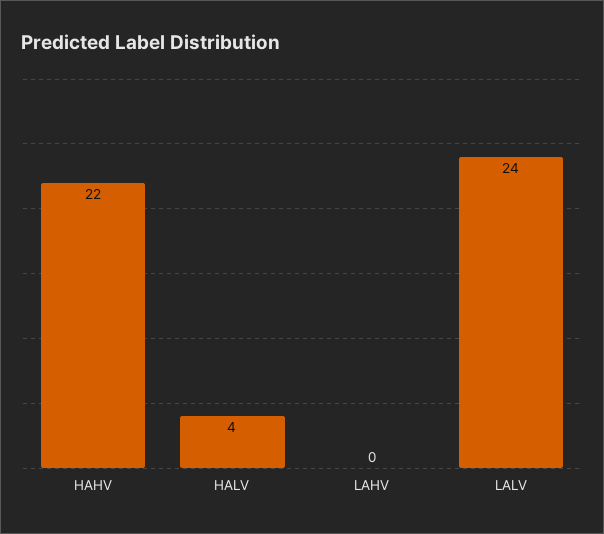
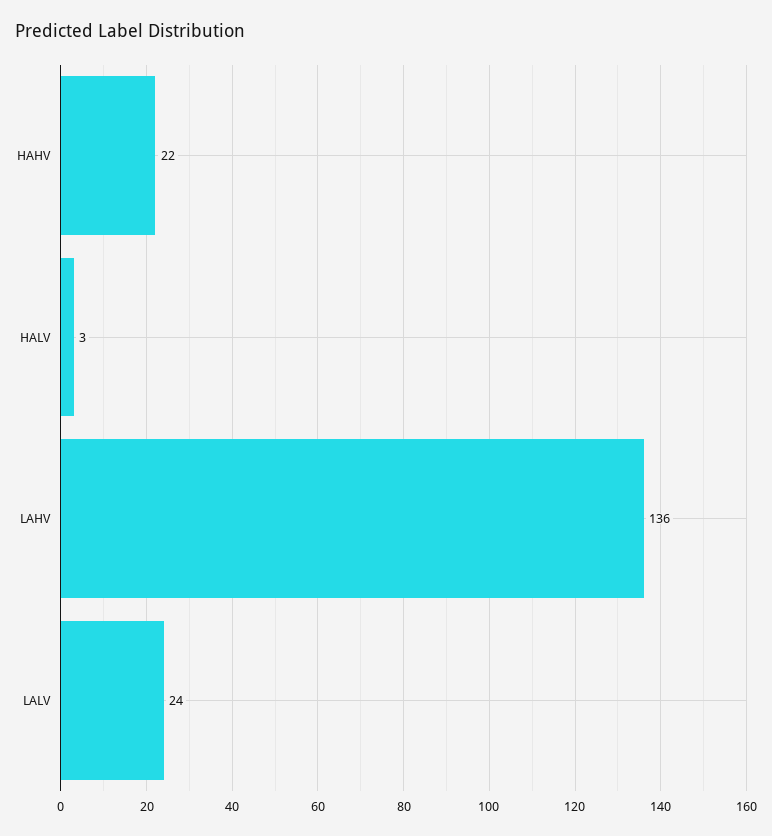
  {
    "HAHV": 22,
-   "HALV": 4,
+   "HALV": 3,
-   "LAHV": 0,
+   "LAHV": 136,
    "LALV": 24
  }

